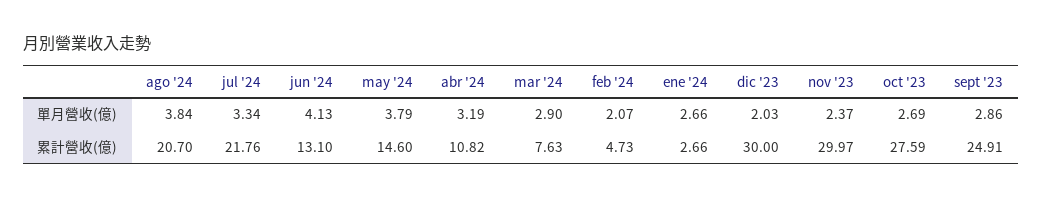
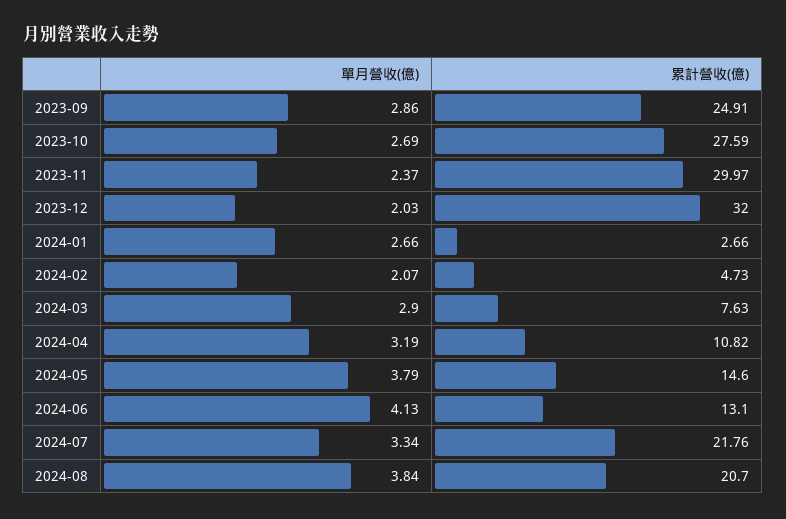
  {
    "ago '24": {
      "單月營收(億)": 3.84,
      "累計營收(億)": 20.7
    },
    "jul '24": {
      "單月營收(億)": 3.34,
      "累計營收(億)": 21.76
    },
    "jun '24": {
      "單月營收(億)": 4.13,
      "累計營收(億)": 13.1
    },
    "may '24": {
      "單月營收(億)": 3.79,
      "累計營收(億)": 14.6
    },
    "abr '24": {
      "單月營收(億)": 3.19,
      "累計營收(億)": 10.82
    },
    "mar '24": {
      "單月營收(億)": 2.9,
      "累計營收(億)": 7.63
    },
    "feb '24": {
      "單月營收(億)": 2.07,
      "累計營收(億)": 4.73
    },
    "ene '24": {
      "單月營收(億)": 2.66,
      "累計營收(億)": 2.66
    },
    "dic '23": {
      "單月營收(億)": 2.03,
-     "累計營收(億)": 30
+     "累計營收(億)": 32
    },
    "nov '23": {
      "單月營收(億)": 2.37,
      "累計營收(億)": 29.97
    },
    "oct '23": {
      "單月營收(億)": 2.69,
      "累計營收(億)": 27.59
    },
    "sept '23": {
      "單月營收(億)": 2.86,
      "累計營收(億)": 24.91
    }
  }

